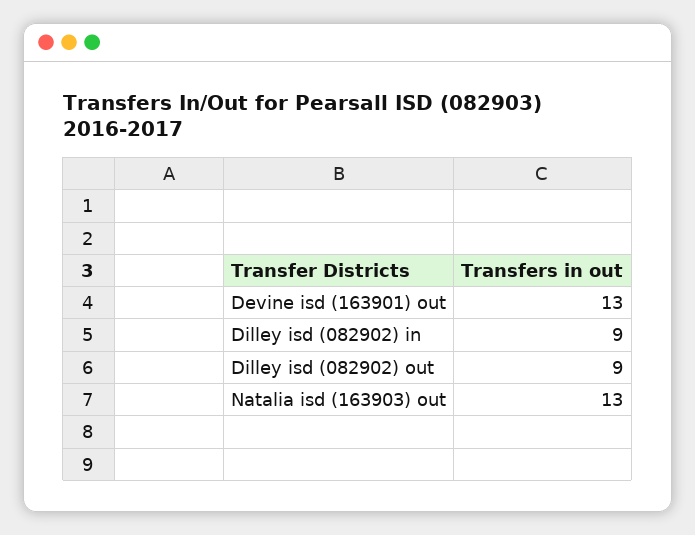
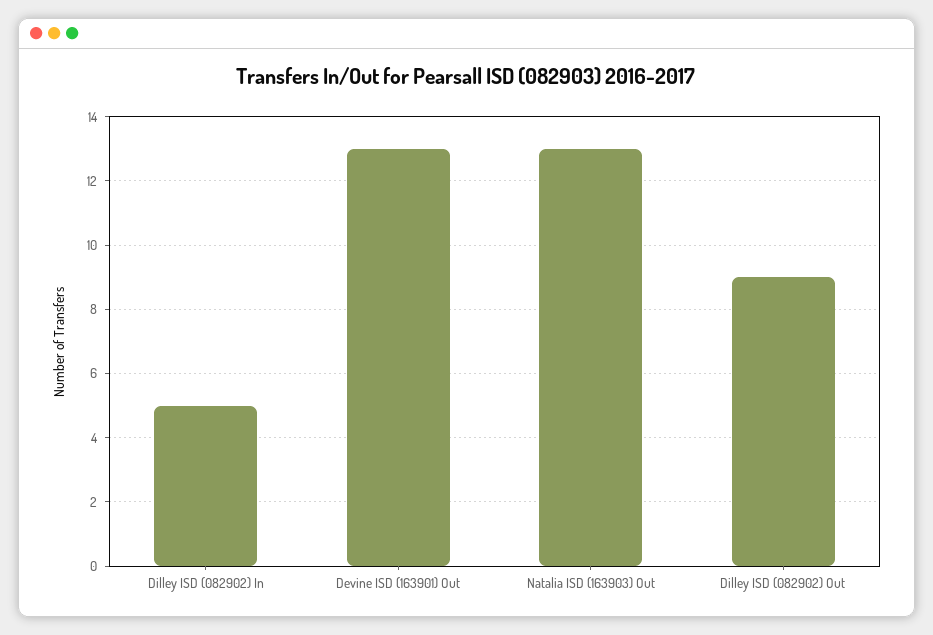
  {
    "Devine isd (163901) out": 13,
-   "Dilley isd (082902) in": 9,
+   "Dilley isd (082902) in": 5,
    "Dilley isd (082902) out": 9,
    "Natalia isd (163903) out": 13
  }

